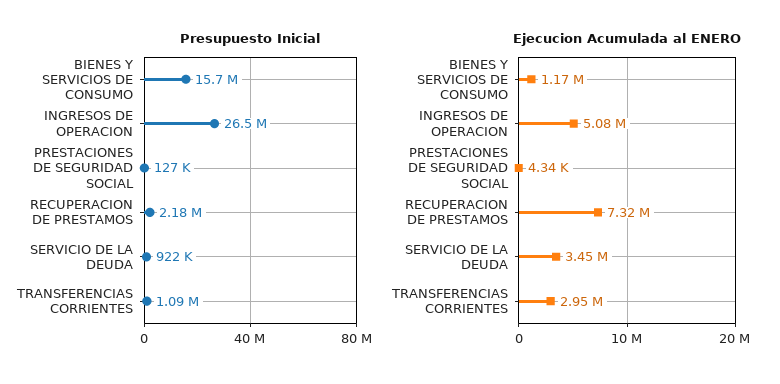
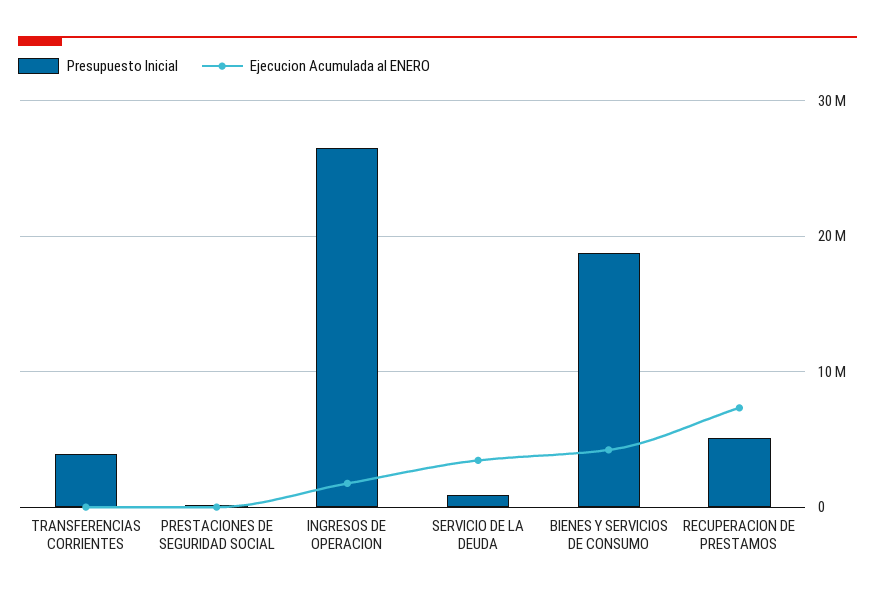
  {
    "Presupuesto Inicial": {
-     "BIENES Y SERVICIOS DE CONSUMO": 15700000,
+     "BIENES Y SERVICIOS DE CONSUMO": 19000000,
      "INGRESOS DE OPERACION": 26500000,
      "PRESTACIONES DE SEGURIDAD SOCIAL": 127000,
-     "RECUPERACION DE PRESTAMOS": 2180000,
+     "RECUPERACION DE PRESTAMOS": 5000000,
      "SERVICIO DE LA DEUDA": 922000,
-     "TRANSFERENCIAS CORRIENTES": 1090000
+     "TRANSFERENCIAS CORRIENTES": 4000000
    },
    "Ejecucion Acumulada al ENERO": {
-     "BIENES Y SERVICIOS DE CONSUMO": 1170000,
+     "BIENES Y SERVICIOS DE CONSUMO": 4000000,
-     "INGRESOS DE OPERACION": 5080000,
+     "INGRESOS DE OPERACION": 2000000,
      "PRESTACIONES DE SEGURIDAD SOCIAL": 4340,
      "RECUPERACION DE PRESTAMOS": 7320000,
      "SERVICIO DE LA DEUDA": 3450000,
-     "TRANSFERENCIAS CORRIENTES": 2950000
+     "TRANSFERENCIAS CORRIENTES": 0
    }
  }

